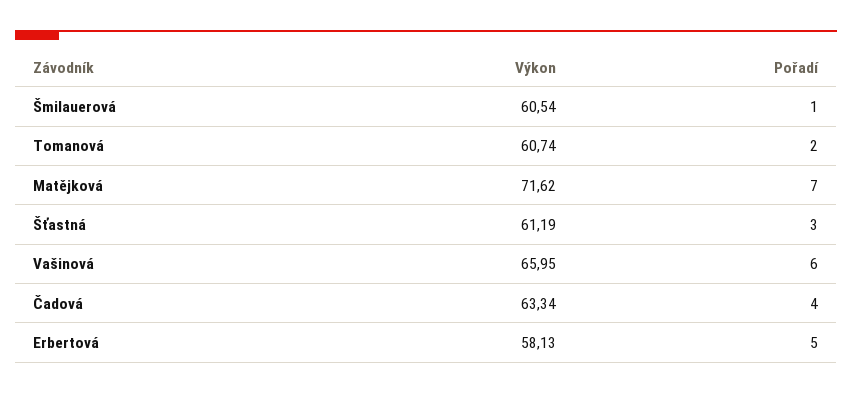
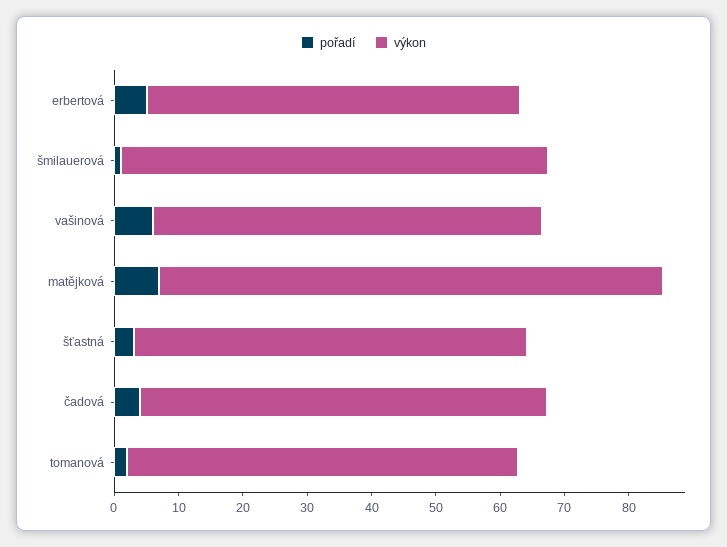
  {
    "Výkon": {
-     "Šmilauerová": 60.54,
+     "Šmilauerová": 66,
      "Tomanová": 60.74,
-     "Matějková": 71.62,
+     "Matějková": 78,
      "Šťastná": 61.19,
-     "Vašinová": 65.95,
+     "Vašinová": 60,
      "Čadová": 63.34,
      "Erbertová": 58.13
    },
    "Pořadí": {
      "Šmilauerová": 1,
      "Tomanová": 2,
      "Matějková": 7,
      "Šťastná": 3,
      "Vašinová": 6,
      "Čadová": 4,
      "Erbertová": 5
    }
  }

